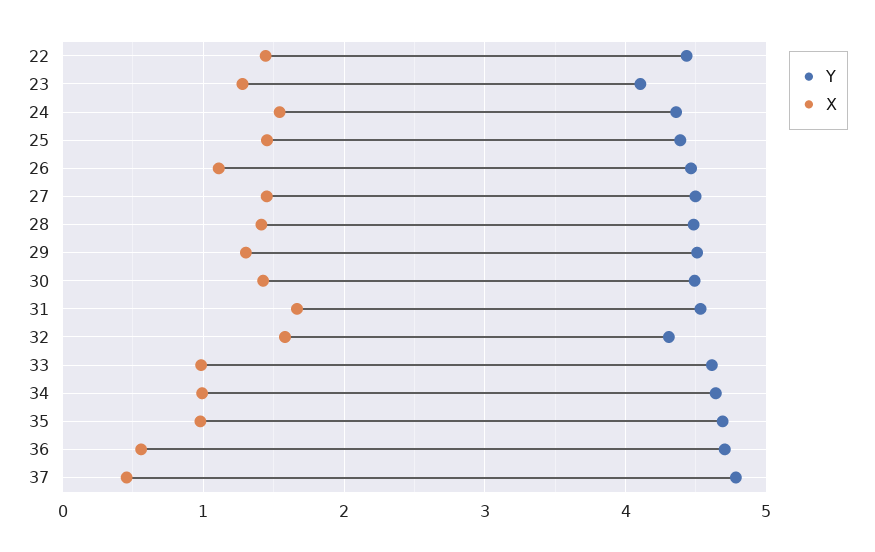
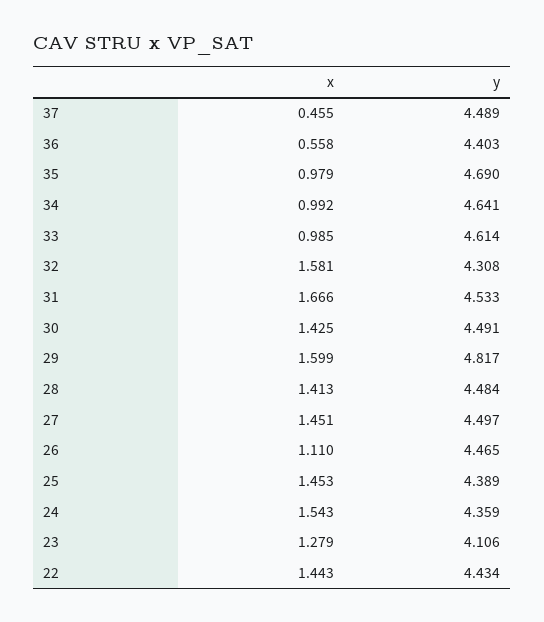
  {
    "Y": {
      "22": 4.434,
      "23": 4.106,
      "24": 4.359,
      "25": 4.389,
      "26": 4.465,
      "27": 4.497,
      "28": 4.484,
-     "29": 4.5,
+     "29": 4.817,
      "30": 4.491,
      "31": 4.533,
      "32": 4.308,
      "33": 4.614,
      "34": 4.641,
      "35": 4.69,
-     "36": 4.7,
+     "36": 4.403,
-     "37": 4.8
+     "37": 4.489
    },
    "X": {
      "22": 1.443,
      "23": 1.279,
      "24": 1.543,
      "25": 1.453,
      "26": 1.11,
      "27": 1.451,
      "28": 1.413,
-     "29": 1.3,
+     "29": 1.599,
      "30": 1.425,
      "31": 1.666,
      "32": 1.581,
      "33": 0.985,
      "34": 0.992,
      "35": 0.979,
      "36": 0.558,
      "37": 0.455
    }
  }

